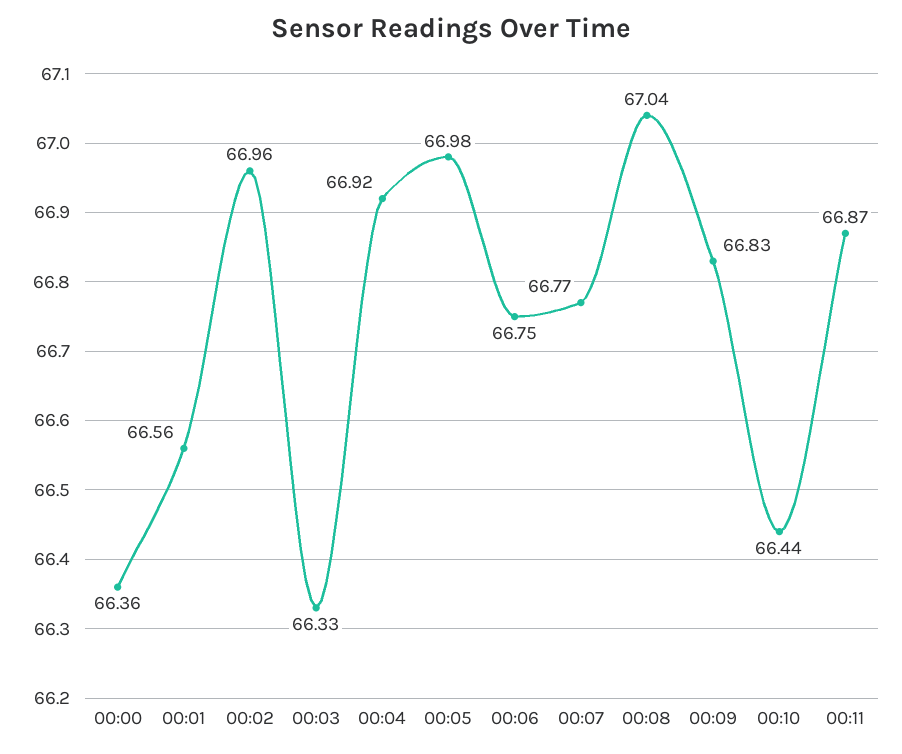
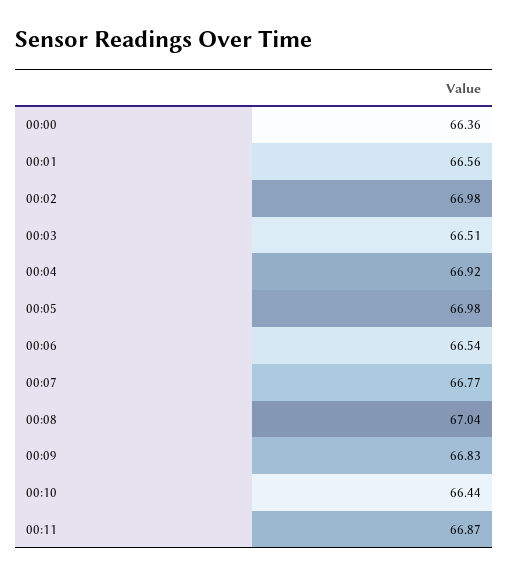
  {
    "00:00": 66.36,
    "00:01": 66.56,
-   "00:02": 66.96,
+   "00:02": 66.98,
-   "00:03": 66.33,
+   "00:03": 66.51,
    "00:04": 66.92,
    "00:05": 66.98,
-   "00:06": 66.75,
+   "00:06": 66.54,
    "00:07": 66.77,
    "00:08": 67.04,
    "00:09": 66.83,
    "00:10": 66.44,
    "00:11": 66.87
  }

